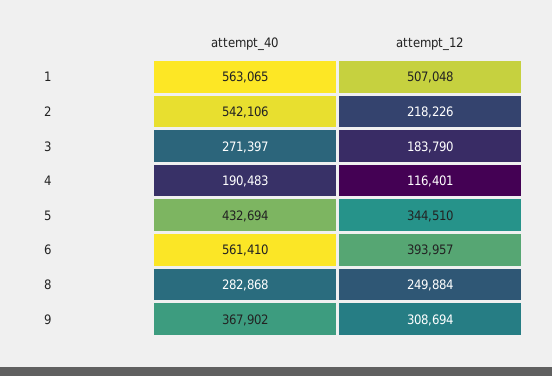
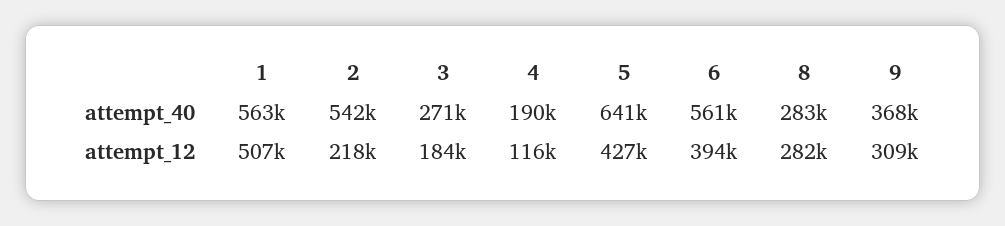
  {
    "attempt_40": {
      "1": 563065,
      "2": 542106,
      "3": 271397,
      "4": 190483,
-     "5": 432694,
+     "5": 641000,
      "6": 561410,
      "8": 282868,
      "9": 367902
    },
    "attempt_12": {
      "1": 507048,
      "2": 218226,
      "3": 183790,
      "4": 116401,
-     "5": 344510,
+     "5": 427000,
      "6": 393957,
-     "8": 249884,
+     "8": 282000,
      "9": 308694
    }
  }

